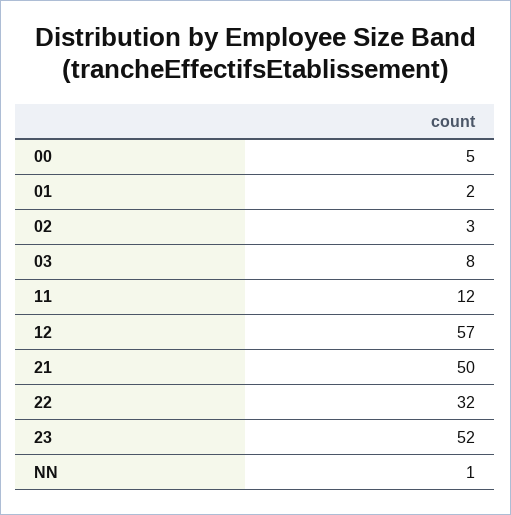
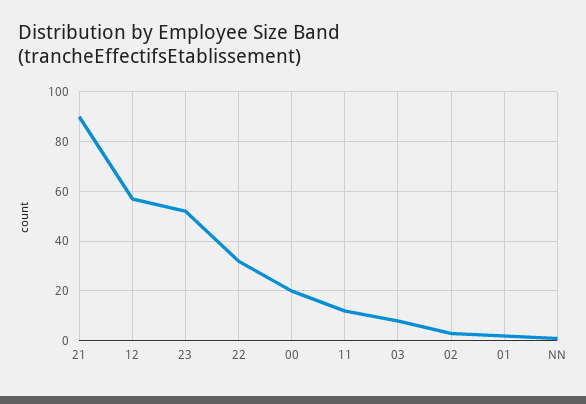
  {
-   "00": 5,
+   "00": 20,
    "01": 2,
    "02": 3,
    "03": 8,
    "11": 12,
    "12": 57,
-   "21": 50,
+   "21": 90,
    "22": 32,
    "23": 52,
    "NN": 1
  }

